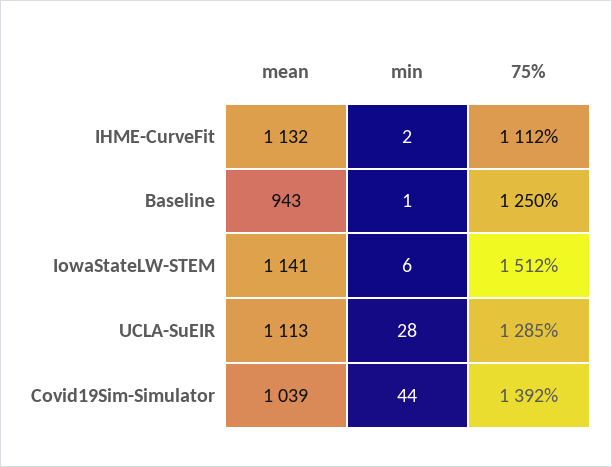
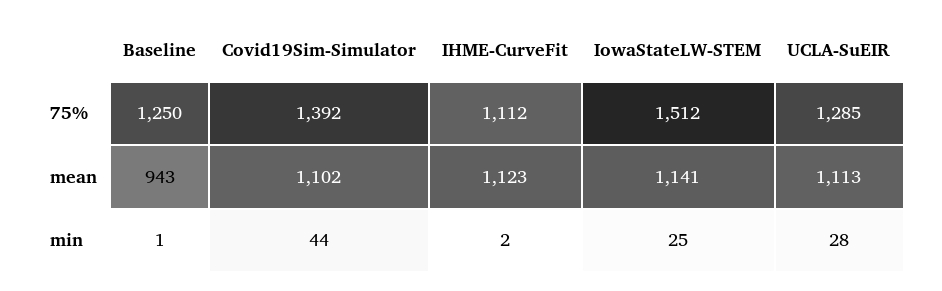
  {
    "mean": {
-     "IHME-CurveFit": 1132,
+     "IHME-CurveFit": 1123,
      "Baseline": 943,
      "IowaStateLW-STEM": 1141,
      "UCLA-SuEIR": 1113,
-     "Covid19Sim-Simulator": 1039
+     "Covid19Sim-Simulator": 1102
    },
    "min": {
      "IHME-CurveFit": 2,
      "Baseline": 1,
-     "IowaStateLW-STEM": 6,
+     "IowaStateLW-STEM": 25,
      "UCLA-SuEIR": 28,
      "Covid19Sim-Simulator": 44
    },
    "75%": {
      "IHME-CurveFit": 1112,
      "Baseline": 1250,
      "IowaStateLW-STEM": 1512,
      "UCLA-SuEIR": 1285,
      "Covid19Sim-Simulator": 1392
    }
  }

